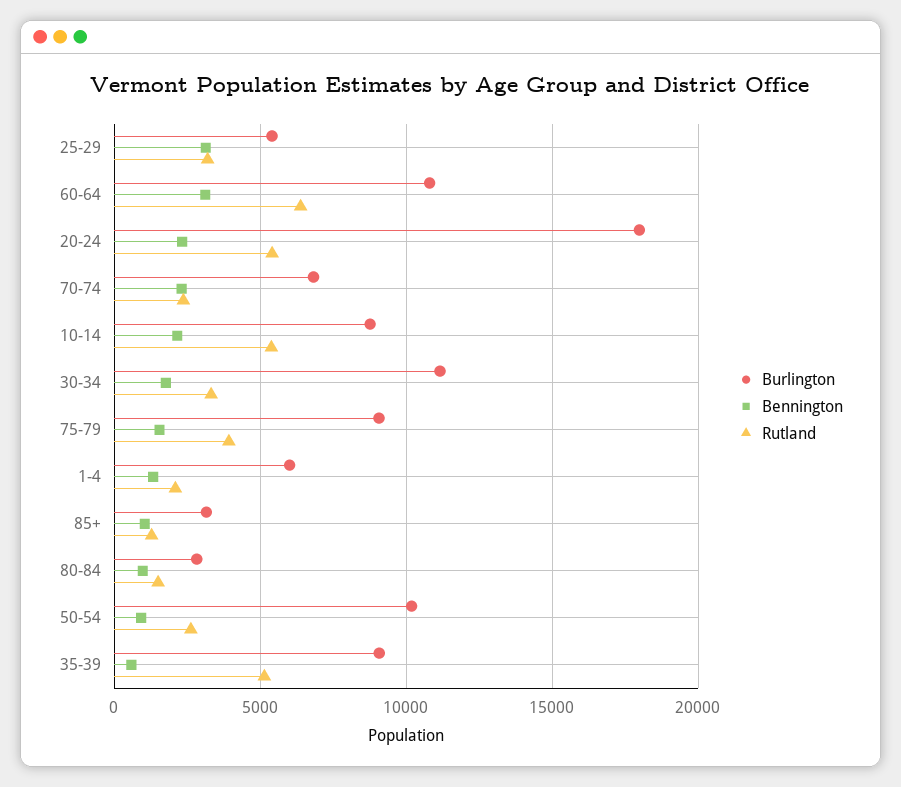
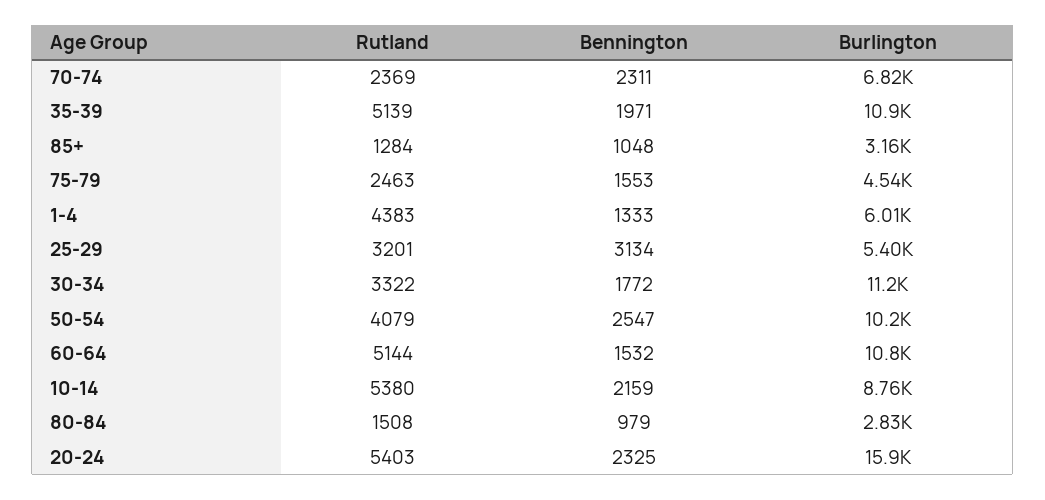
  {
    "Burlington": {
      "25-29": 5400,
      "60-64": 10800,
-     "20-24": 18000,
+     "20-24": 15900,
      "70-74": 6820,
      "10-14": 8760,
      "30-34": 11200,
-     "75-79": 9000,
+     "75-79": 4540,
      "1-4": 6010,
      "85+": 3160,
      "80-84": 2830,
      "50-54": 10200,
-     "35-39": 9000
+     "35-39": 10900
    },
    "Bennington": {
      "25-29": 3134,
-     "60-64": 3000,
+     "60-64": 1532,
      "20-24": 2325,
      "70-74": 2311,
      "10-14": 2159,
      "30-34": 1772,
      "75-79": 1553,
      "1-4": 1333,
      "85+": 1048,
      "80-84": 979,
-     "50-54": 1000,
+     "50-54": 2547,
-     "35-39": 500
+     "35-39": 1971
    },
    "Rutland": {
      "25-29": 3201,
-     "60-64": 6500,
+     "60-64": 5144,
      "20-24": 5403,
      "70-74": 2369,
      "10-14": 5380,
      "30-34": 3322,
-     "75-79": 4000,
+     "75-79": 2463,
-     "1-4": 2000,
+     "1-4": 4383,
      "85+": 1284,
      "80-84": 1508,
-     "50-54": 2500,
+     "50-54": 4079,
      "35-39": 5139
    }
  }

